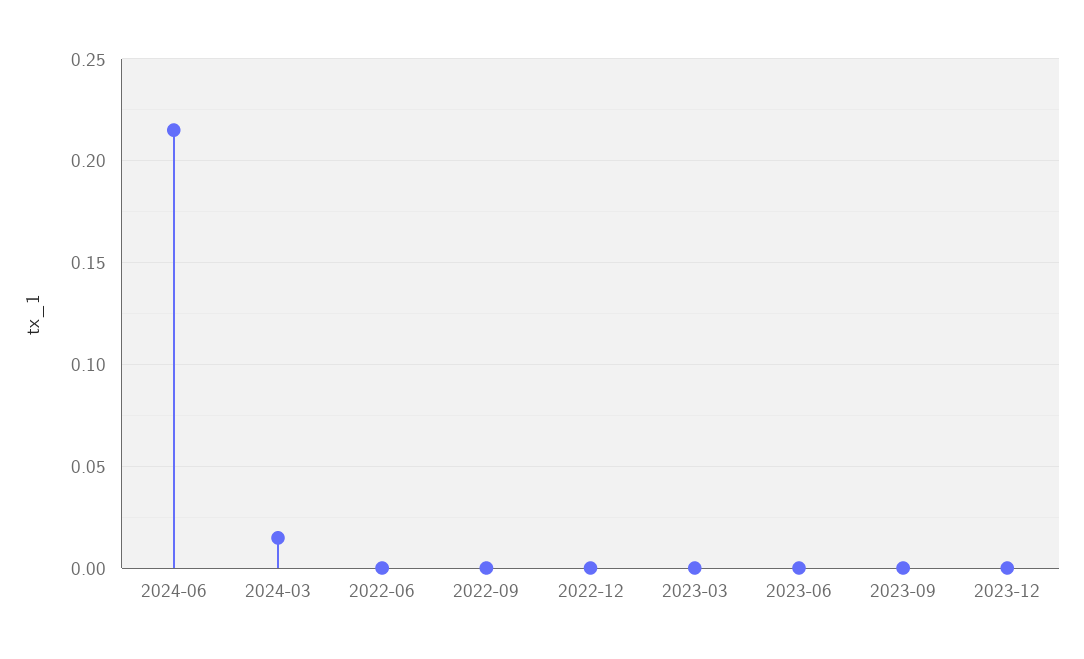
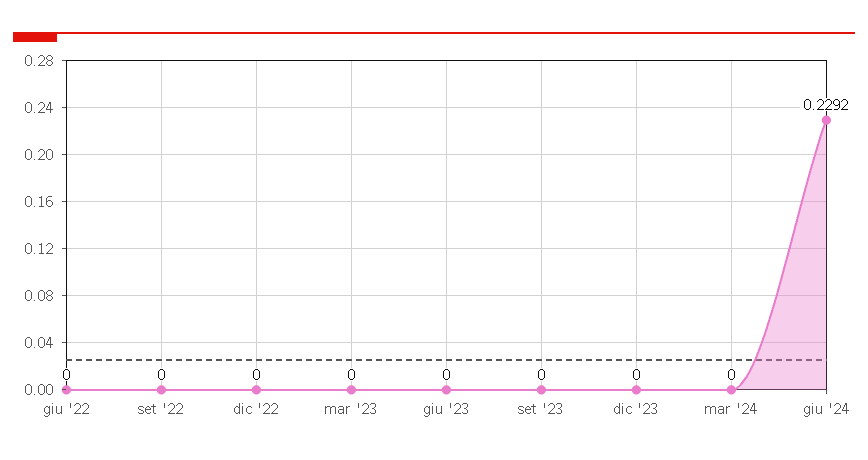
  {
-   "2024-06": 0.215,
+   "2024-06": 0.2292,
-   "2024-03": 0.015,
+   "2024-03": 0,
    "2022-06": 0,
    "2022-09": 0,
    "2022-12": 0,
    "2023-03": 0,
    "2023-06": 0,
    "2023-09": 0,
    "2023-12": 0
  }

